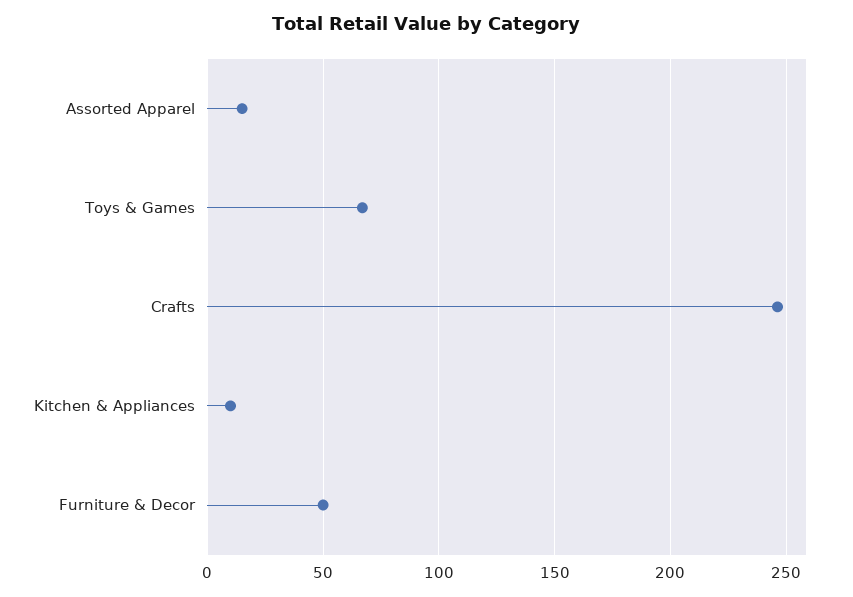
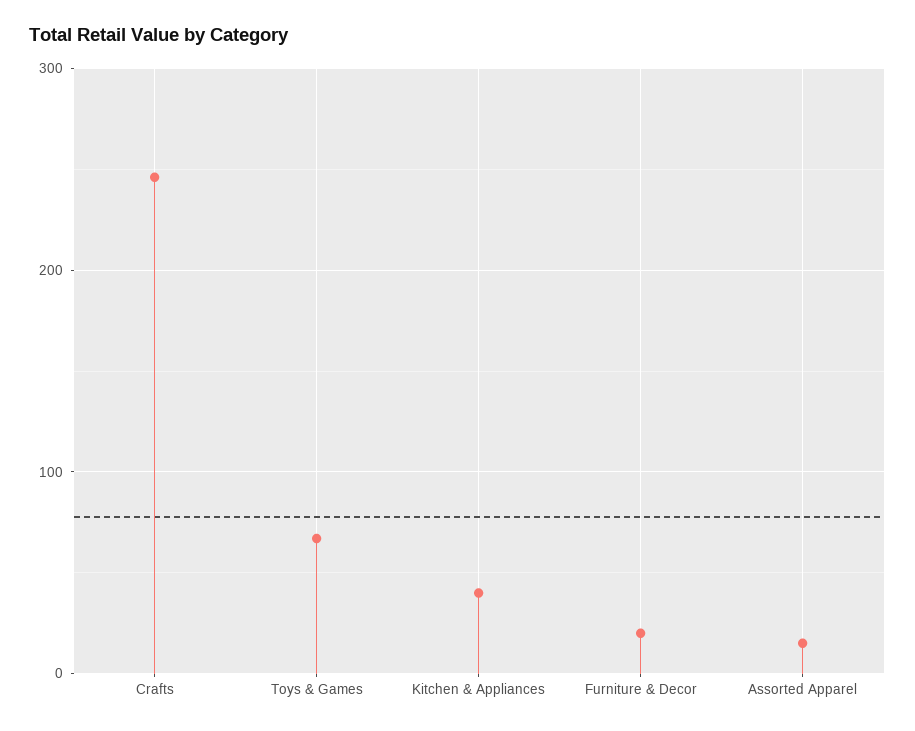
  {
    "Assorted Apparel": 15,
    "Toys & Games": 65,
    "Crafts": 245,
-   "Kitchen & Appliances": 10,
+   "Kitchen & Appliances": 40,
-   "Furniture & Decor": 50
+   "Furniture & Decor": 20
  }

